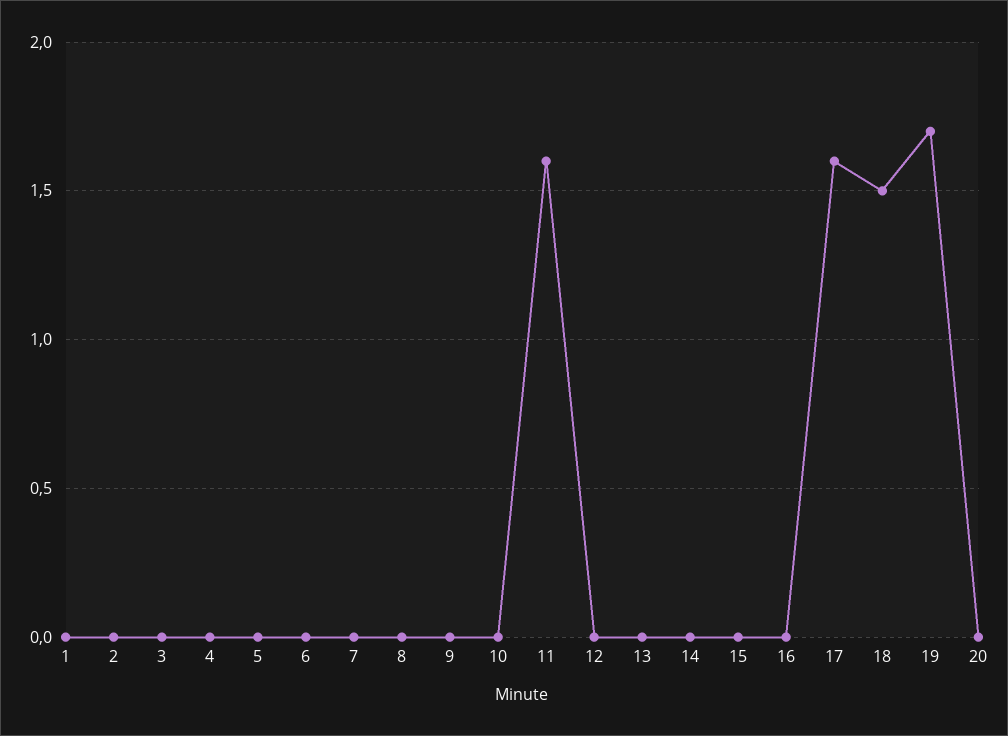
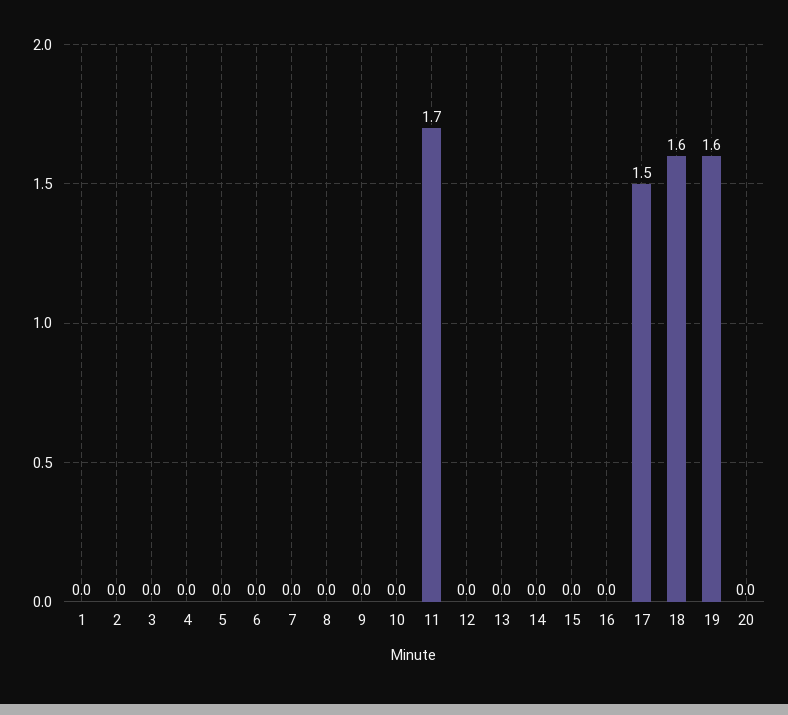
  {
    "1": 0,
    "2": 0,
    "3": 0,
    "4": 0,
    "5": 0,
    "6": 0,
    "7": 0,
    "8": 0,
    "9": 0,
    "10": 0,
-   "11": 1.6,
+   "11": 1.7,
    "12": 0,
    "13": 0,
    "14": 0,
    "15": 0,
    "16": 0,
-   "17": 1.6,
+   "17": 1.5,
-   "18": 1.5,
+   "18": 1.6,
-   "19": 1.7,
+   "19": 1.6,
    "20": 0
  }

